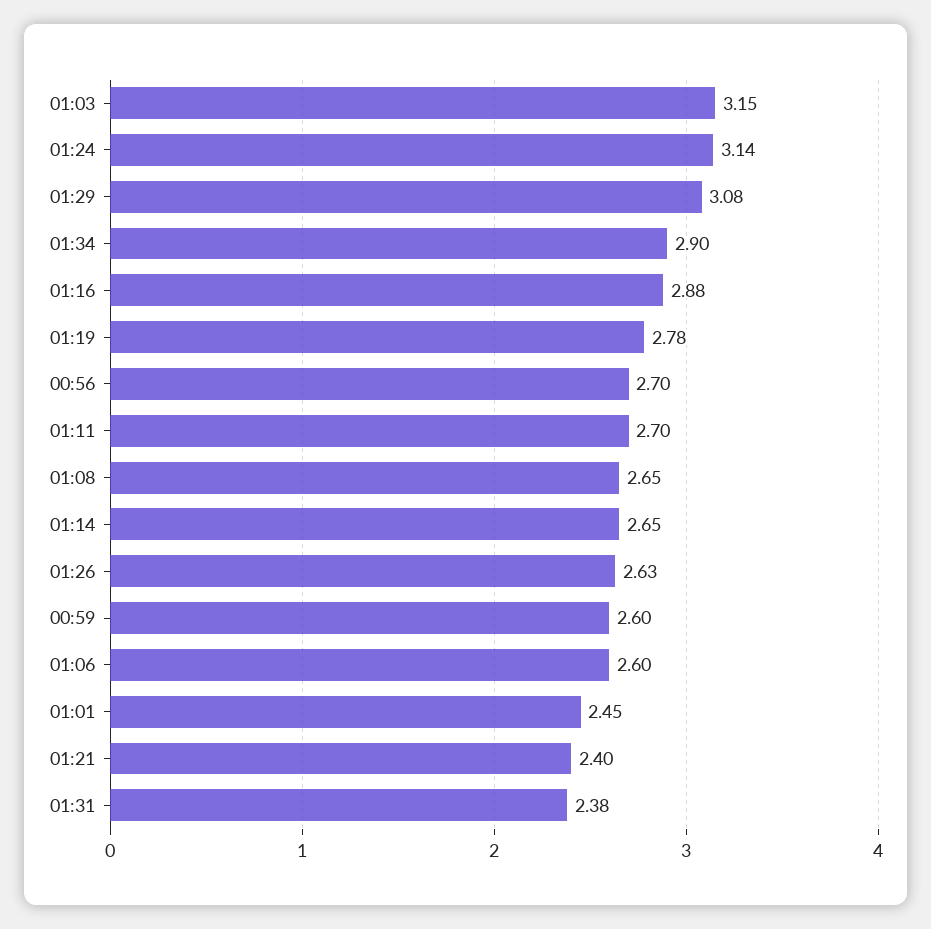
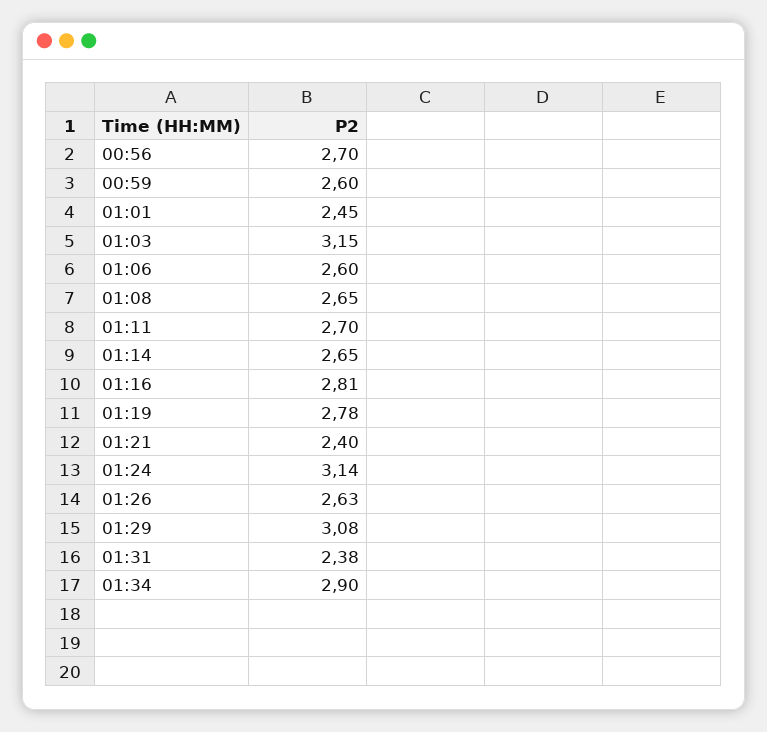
  {
    "01:03": 3.15,
    "01:24": 3.14,
    "01:29": 3.08,
    "01:34": 2.9,
-   "01:16": 2.88,
+   "01:16": 2.81,
    "01:19": 2.78,
    "00:56": 2.7,
    "01:11": 2.7,
    "01:08": 2.65,
    "01:14": 2.65,
    "01:26": 2.63,
    "00:59": 2.6,
    "01:06": 2.6,
    "01:01": 2.45,
    "01:21": 2.4,
    "01:31": 2.38
  }

